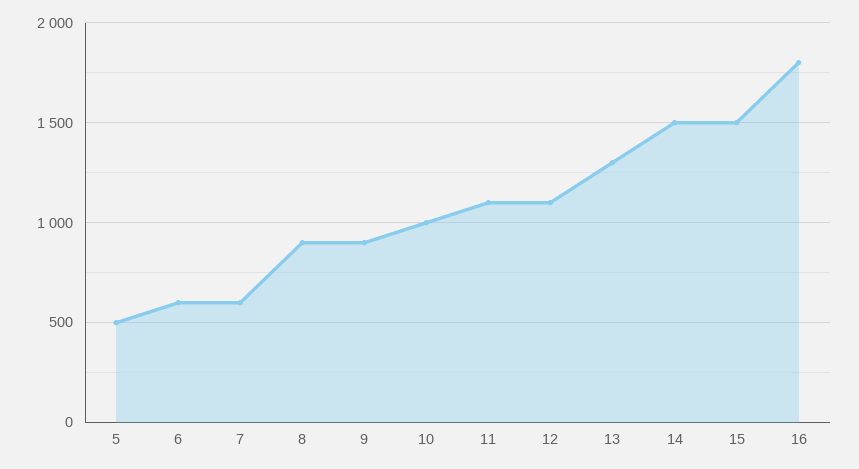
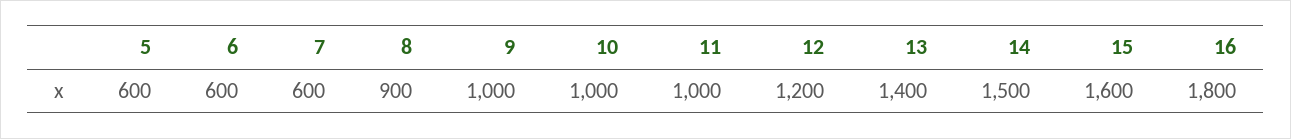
  {
-   "5": 500,
+   "5": 600,
    "6": 600,
    "7": 600,
    "8": 900,
-   "9": 900,
+   "9": 1000,
    "10": 1000,
-   "11": 1100,
+   "11": 1000,
-   "12": 1100,
+   "12": 1200,
-   "13": 1300,
+   "13": 1400,
    "14": 1500,
-   "15": 1500,
+   "15": 1600,
    "16": 1800
  }

